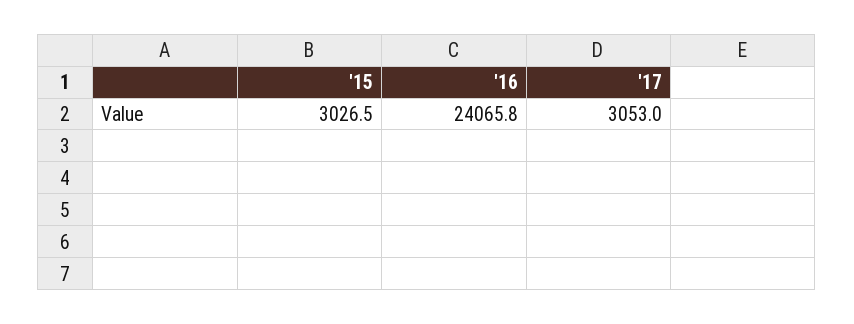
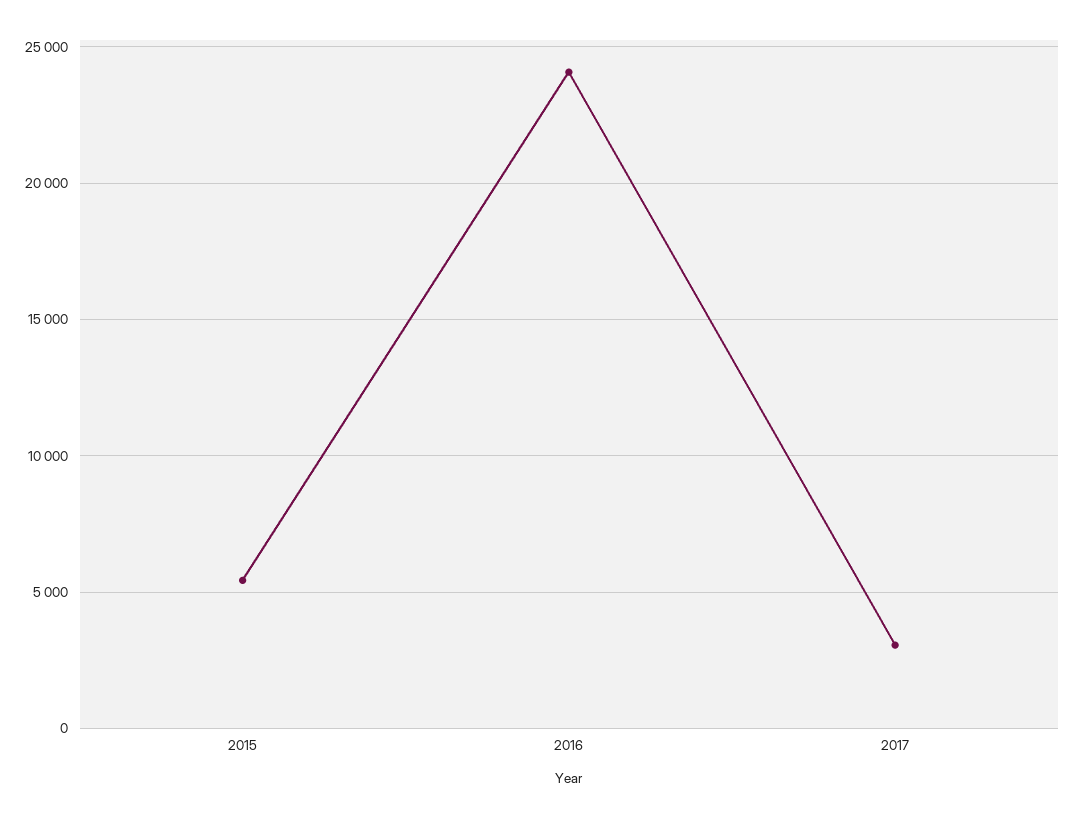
  {
-   "'15": 3026.5,
+   "'15": 5500,
    "'16": 24065.8,
    "'17": 3053
  }

